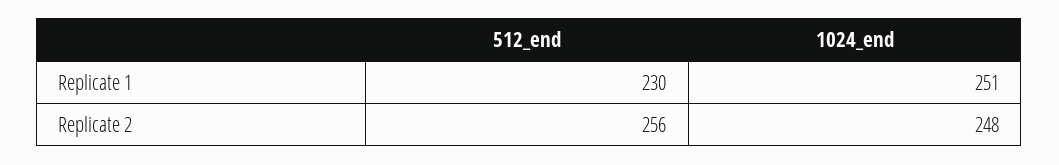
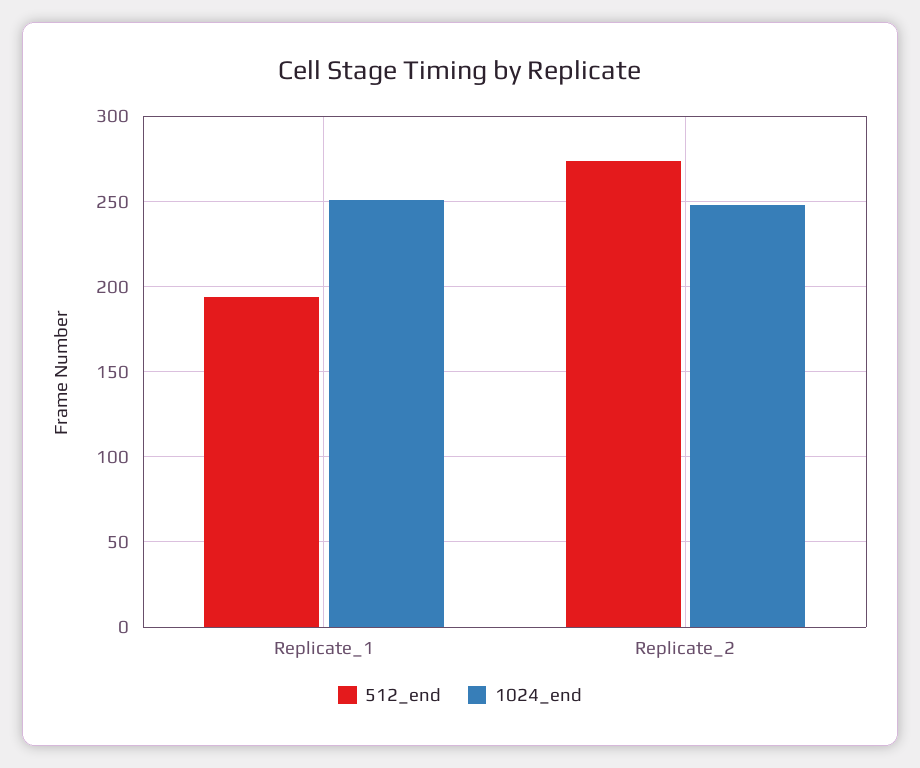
  {
    "512_end": {
-     "Replicate 1": 230,
+     "Replicate 1": 195,
-     "Replicate 2": 256
+     "Replicate 2": 275
    },
    "1024_end": {
      "Replicate 1": 251,
      "Replicate 2": 248
    }
  }

